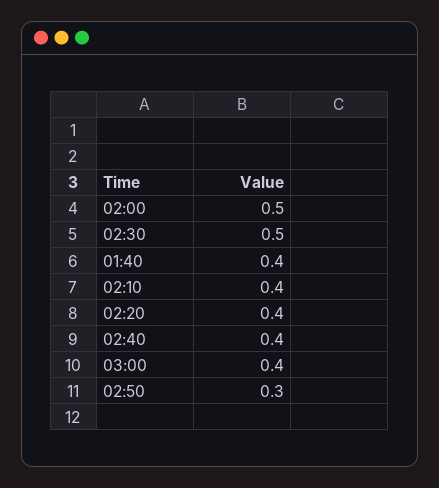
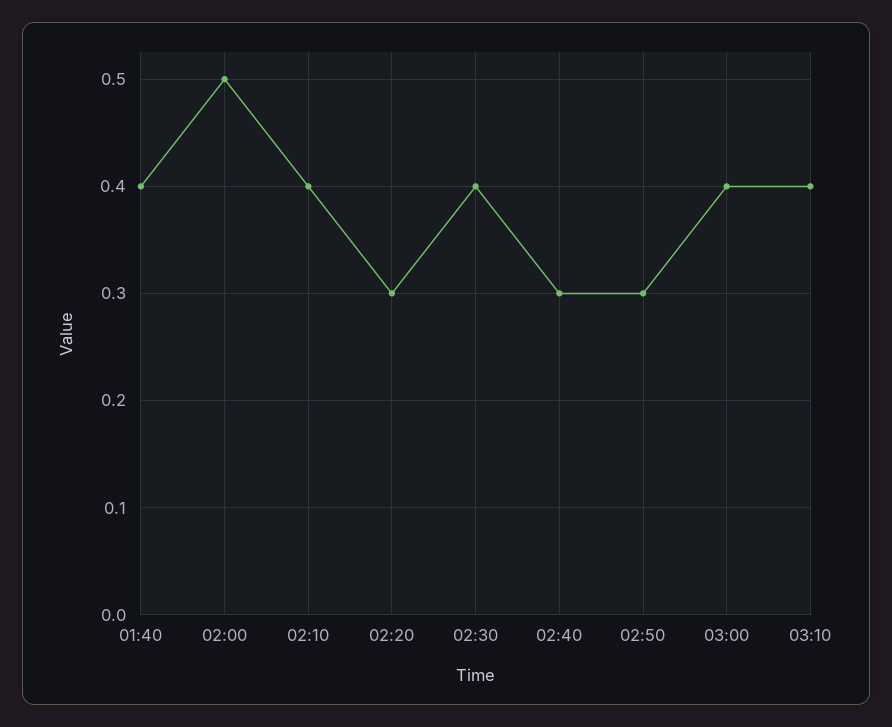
  {
    "02:00": 0.5,
-   "02:30": 0.5,
+   "02:30": 0.4,
    "01:40": 0.4,
    "02:10": 0.4,
-   "02:20": 0.4,
+   "02:20": 0.3,
-   "02:40": 0.4,
+   "02:40": 0.3,
    "03:00": 0.4,
-   "02:50": 0.3
+   "02:50": 0.3,
+   "03:10": 0.4
  }

